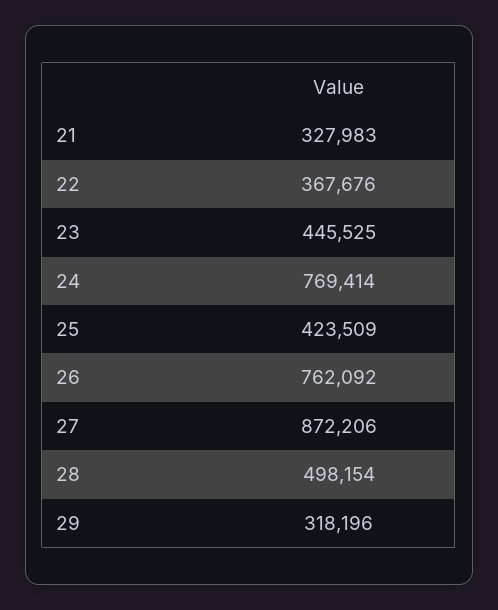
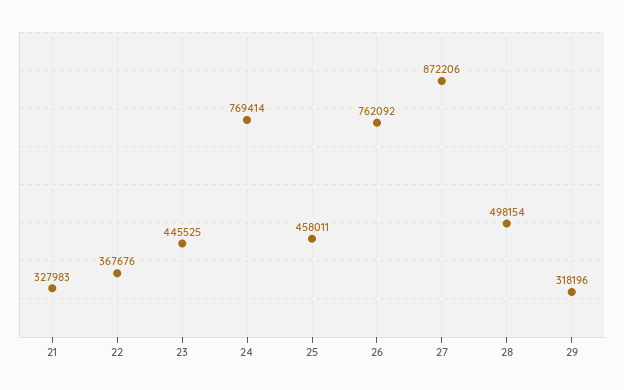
  {
    "21": 327983,
    "22": 367676,
    "23": 445525,
    "24": 769414,
-   "25": 423509,
+   "25": 458011,
    "26": 762092,
    "27": 872206,
    "28": 498154,
    "29": 318196
  }

